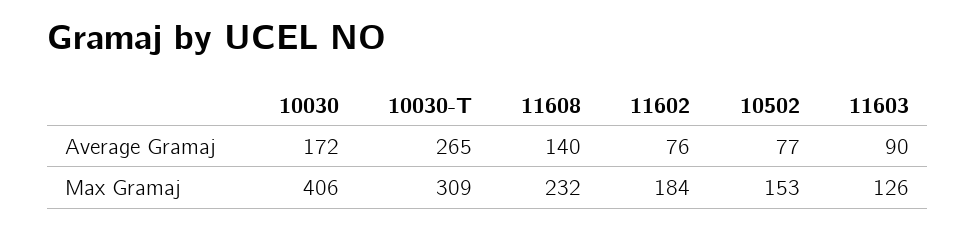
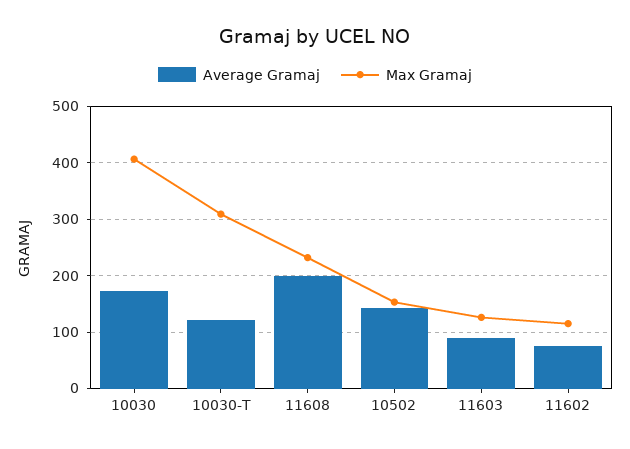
  {
    "Average Gramaj": {
      "10030": 172,
-     "10030-T": 265,
+     "10030-T": 120,
-     "11608": 140,
+     "11608": 200,
      "11602": 76,
-     "10502": 77,
+     "10502": 140,
      "11603": 90
    },
    "Max Gramaj": {
      "10030": 406,
      "10030-T": 309,
      "11608": 232,
-     "11602": 184,
+     "11602": 120,
      "10502": 153,
      "11603": 126
    }
  }

